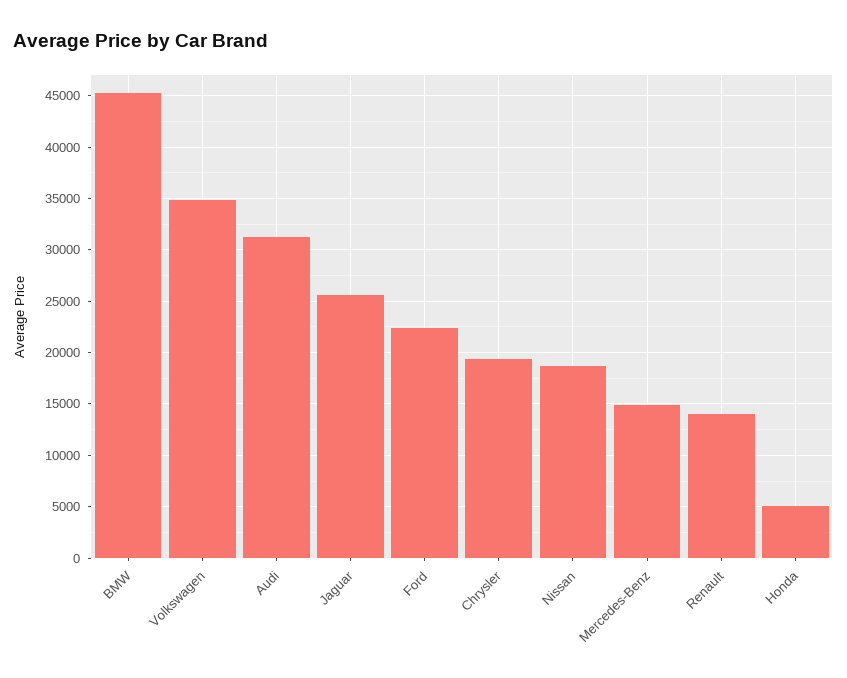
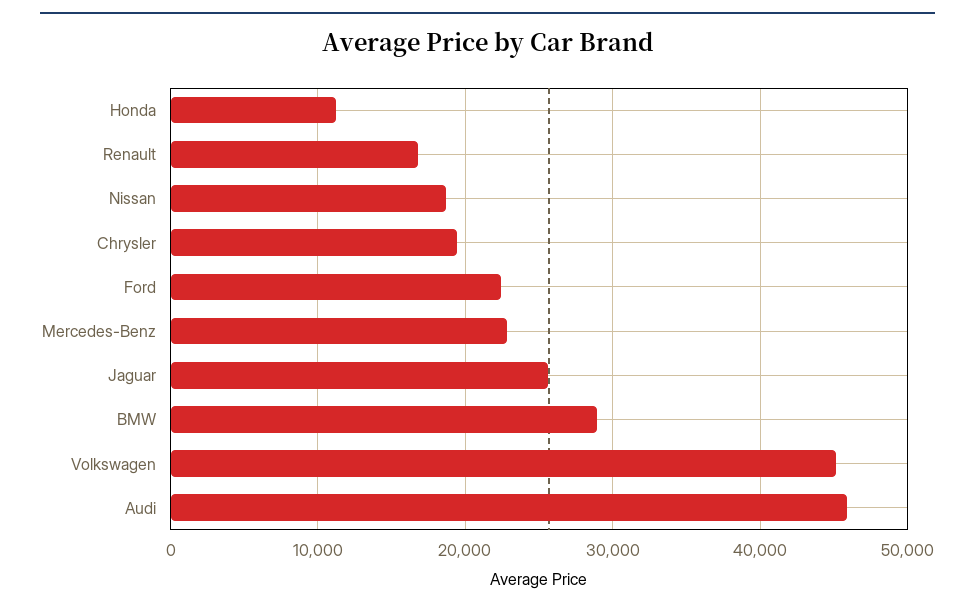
  {
-   "BMW": 45000,
+   "BMW": 29000,
-   "Volkswagen": 35000,
+   "Volkswagen": 45000,
-   "Audi": 31000,
+   "Audi": 46000,
    "Jaguar": 26000,
    "Ford": 22000,
    "Chrysler": 19000,
    "Nissan": 19000,
-   "Mercedes-Benz": 15000,
+   "Mercedes-Benz": 23000,
-   "Renault": 14000,
+   "Renault": 17000,
-   "Honda": 5000
+   "Honda": 11000
  }

